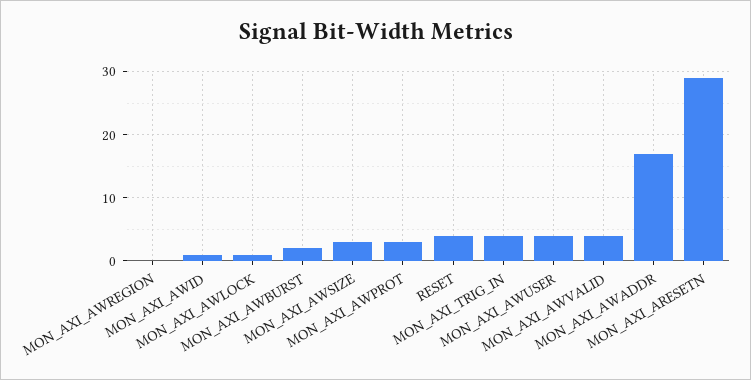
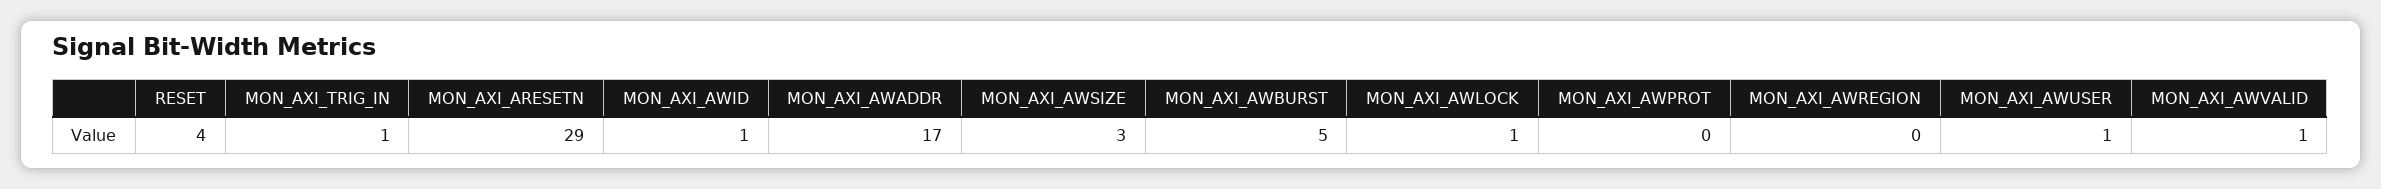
  {
    "MON_AXI_AWREGION": 0,
    "MON_AXI_AWID": 1,
    "MON_AXI_AWLOCK": 1,
-   "MON_AXI_AWBURST": 2,
+   "MON_AXI_AWBURST": 5,
    "MON_AXI_AWSIZE": 3,
-   "MON_AXI_AWPROT": 3,
+   "MON_AXI_AWPROT": 0,
    "RESET": 4,
-   "MON_AXI_TRIG_IN": 4,
+   "MON_AXI_TRIG_IN": 1,
-   "MON_AXI_AWUSER": 4,
+   "MON_AXI_AWUSER": 1,
-   "MON_AXI_AWVALID": 4,
+   "MON_AXI_AWVALID": 1,
    "MON_AXI_AWADDR": 17,
    "MON_AXI_ARESETN": 29
  }

